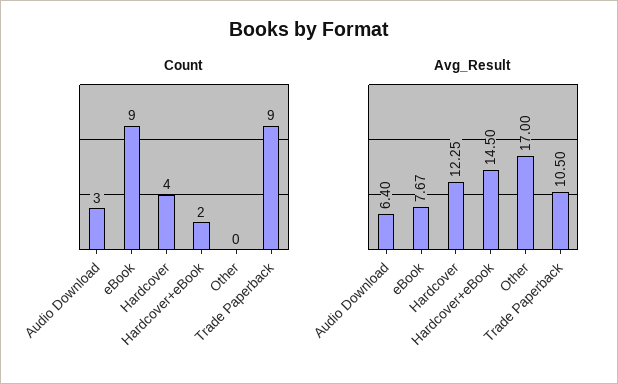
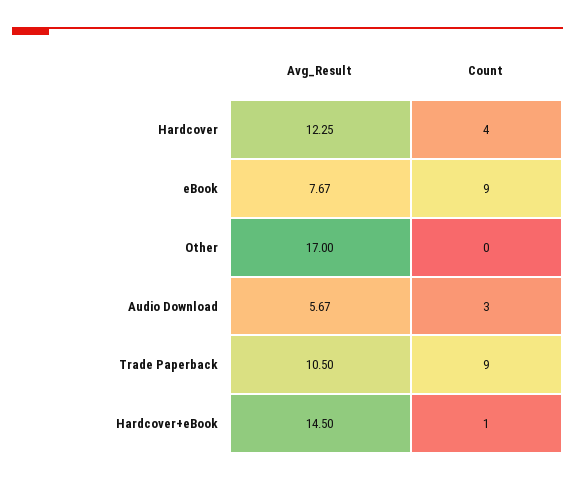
  {
    "Count": {
      "Audio Download": 3,
      "eBook": 9,
      "Hardcover": 4,
-     "Hardcover+eBook": 2,
+     "Hardcover+eBook": 1,
      "Other": 0,
      "Trade Paperback": 9
    },
    "Avg_Result": {
-     "Audio Download": 6.4,
+     "Audio Download": 5.67,
      "eBook": 7.67,
      "Hardcover": 12.25,
      "Hardcover+eBook": 14.5,
      "Other": 17,
      "Trade Paperback": 10.5
    }
  }

